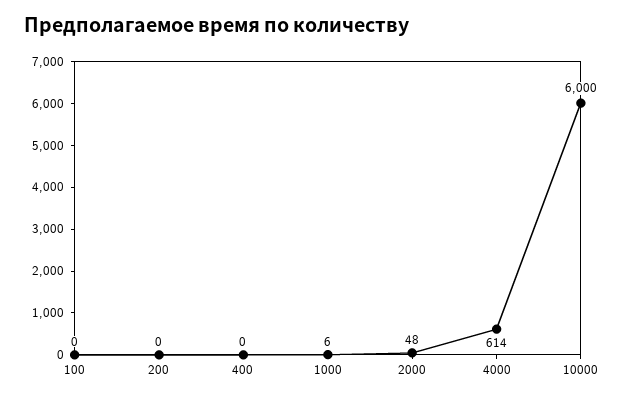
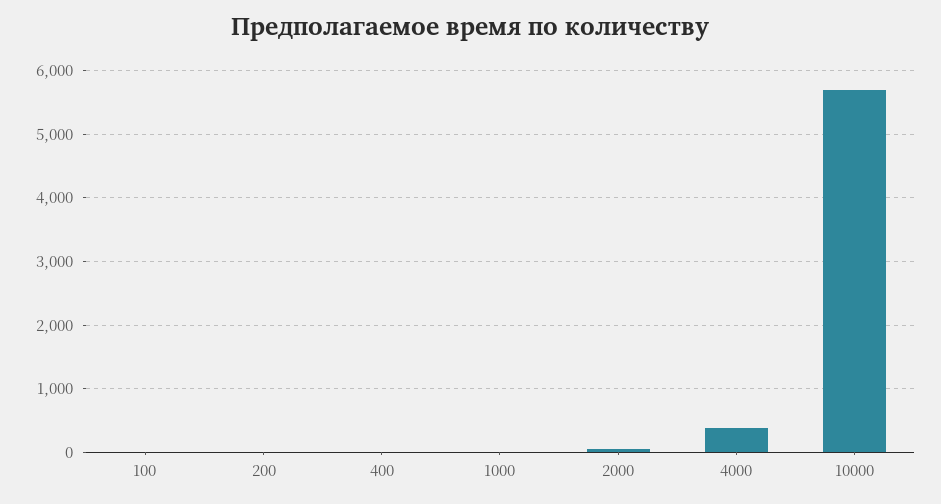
  {
    "100": 0,
    "200": 0,
    "400": 0,
    "1000": 6,
    "2000": 48,
-   "4000": 614,
+   "4000": 400,
-   "10000": 6000
+   "10000": 5700
  }

